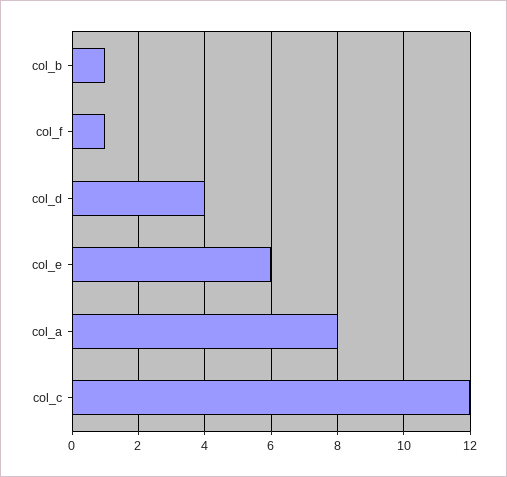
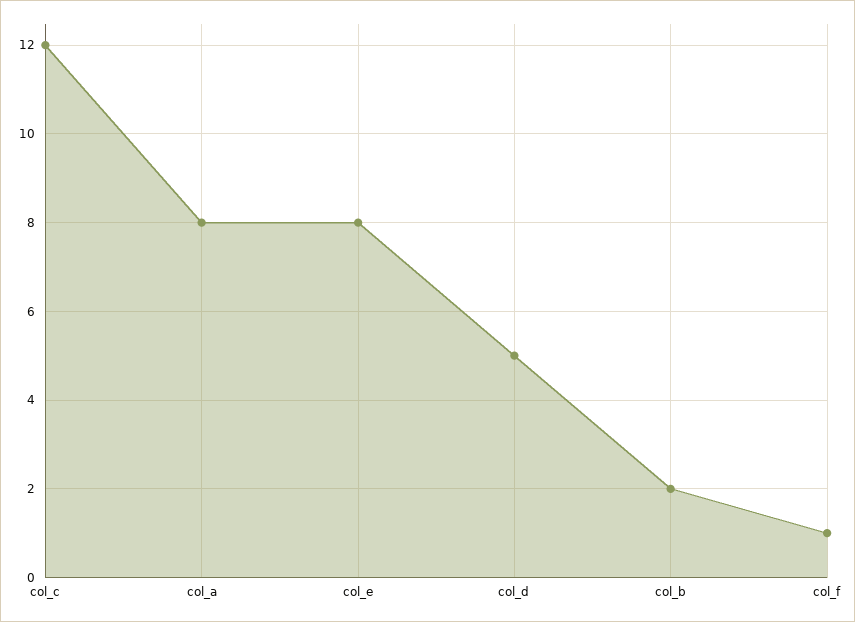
  {
-   "col_b": 1,
+   "col_b": 2,
    "col_f": 1,
-   "col_d": 4,
+   "col_d": 5,
-   "col_e": 6,
+   "col_e": 8,
    "col_a": 8,
    "col_c": 12
  }

